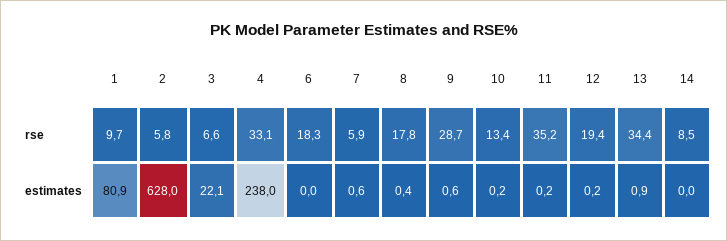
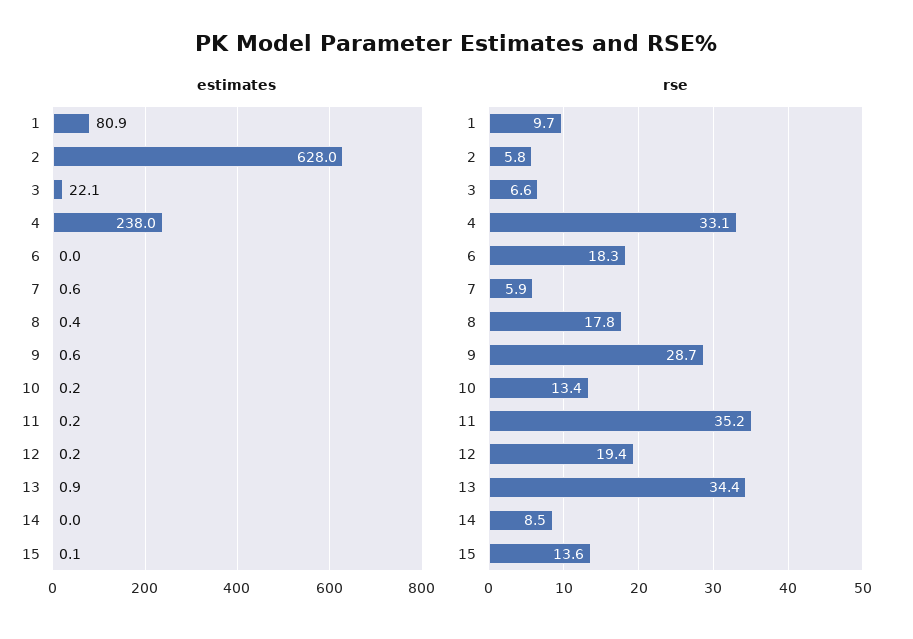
  {
    "rse": {
      "1": 9.7,
      "2": 5.8,
      "3": 6.6,
      "4": 33.1,
      "6": 18.3,
      "7": 5.9,
      "8": 17.8,
      "9": 28.7,
      "10": 13.4,
      "11": 35.2,
      "12": 19.4,
      "13": 34.4,
-     "14": 8.5
+     "14": 8.5,
+     "15": 13.6
    },
    "estimates": {
      "1": 80.9,
      "2": 628,
      "3": 22.1,
      "4": 238,
      "6": 0,
      "7": 0.6,
      "8": 0.4,
      "9": 0.6,
      "10": 0.2,
      "11": 0.2,
      "12": 0.2,
      "13": 0.9,
-     "14": 0
+     "14": 0,
+     "15": 0.1
    }
  }

